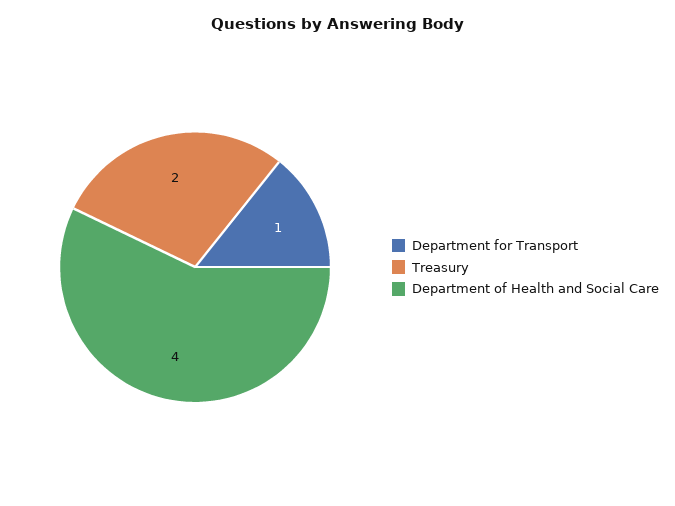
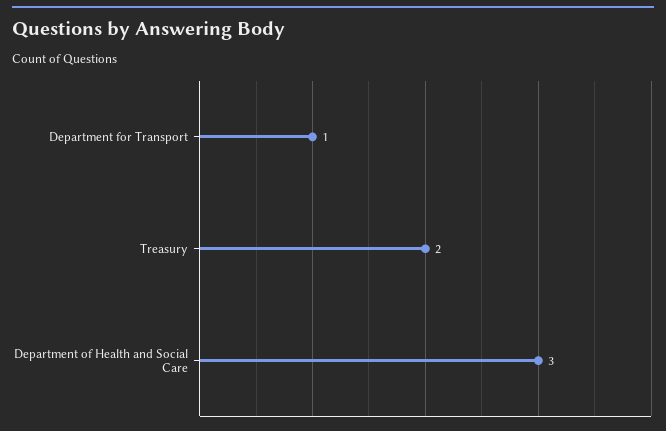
  {
    "Department for Transport": 1,
    "Treasury": 2,
-   "Department of Health and Social Care": 4
+   "Department of Health and Social Care": 3
  }

